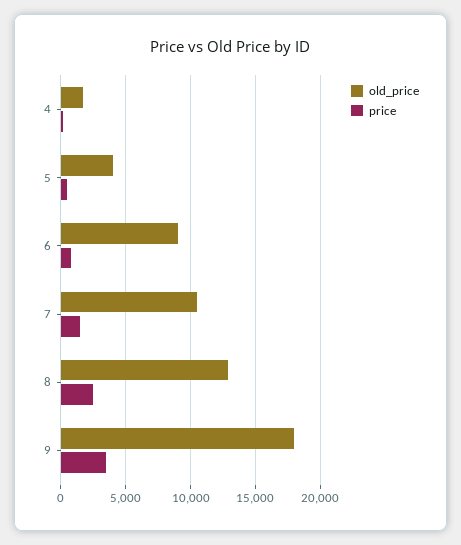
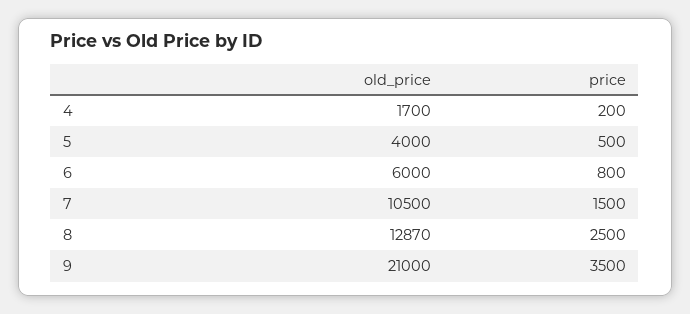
  {
    "old_price": {
      "4": 1700,
      "5": 4000,
-     "6": 9000,
+     "6": 6000,
      "7": 10500,
      "8": 12870,
-     "9": 18000
+     "9": 21000
    },
    "price": {
      "4": 200,
      "5": 500,
      "6": 800,
      "7": 1500,
      "8": 2500,
      "9": 3500
    }
  }

